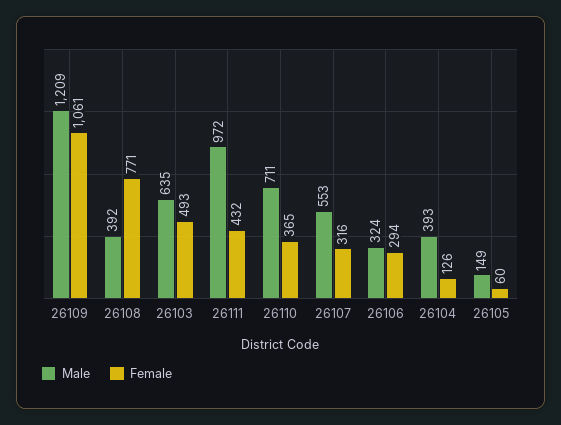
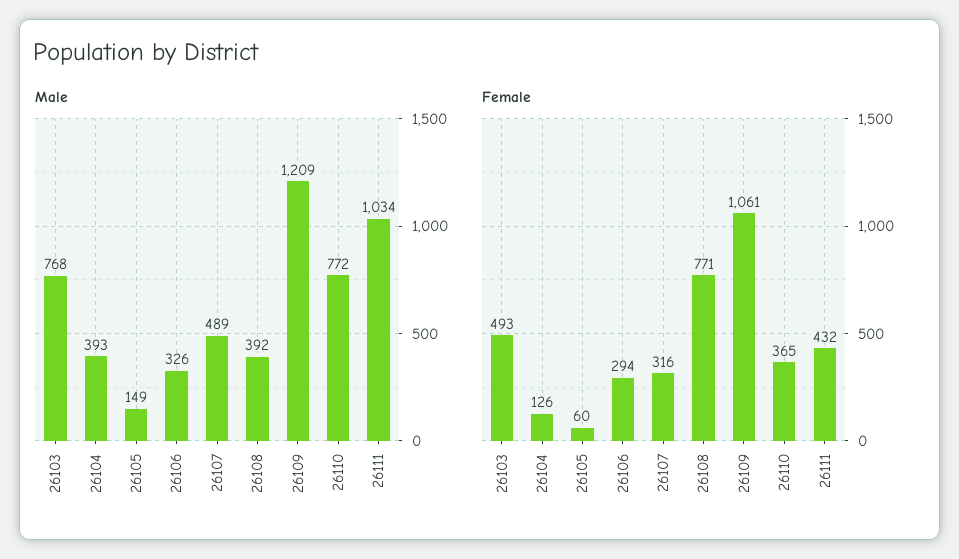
  {
    "Male": {
      "26109": 1209,
      "26108": 392,
-     "26103": 635,
+     "26103": 768,
-     "26111": 972,
+     "26111": 1034,
-     "26110": 711,
+     "26110": 772,
-     "26107": 553,
+     "26107": 489,
-     "26106": 324,
+     "26106": 326,
      "26104": 393,
      "26105": 149
    },
    "Female": {
      "26109": 1061,
      "26108": 771,
      "26103": 493,
      "26111": 432,
      "26110": 365,
      "26107": 316,
      "26106": 294,
      "26104": 126,
      "26105": 60
    }
  }

